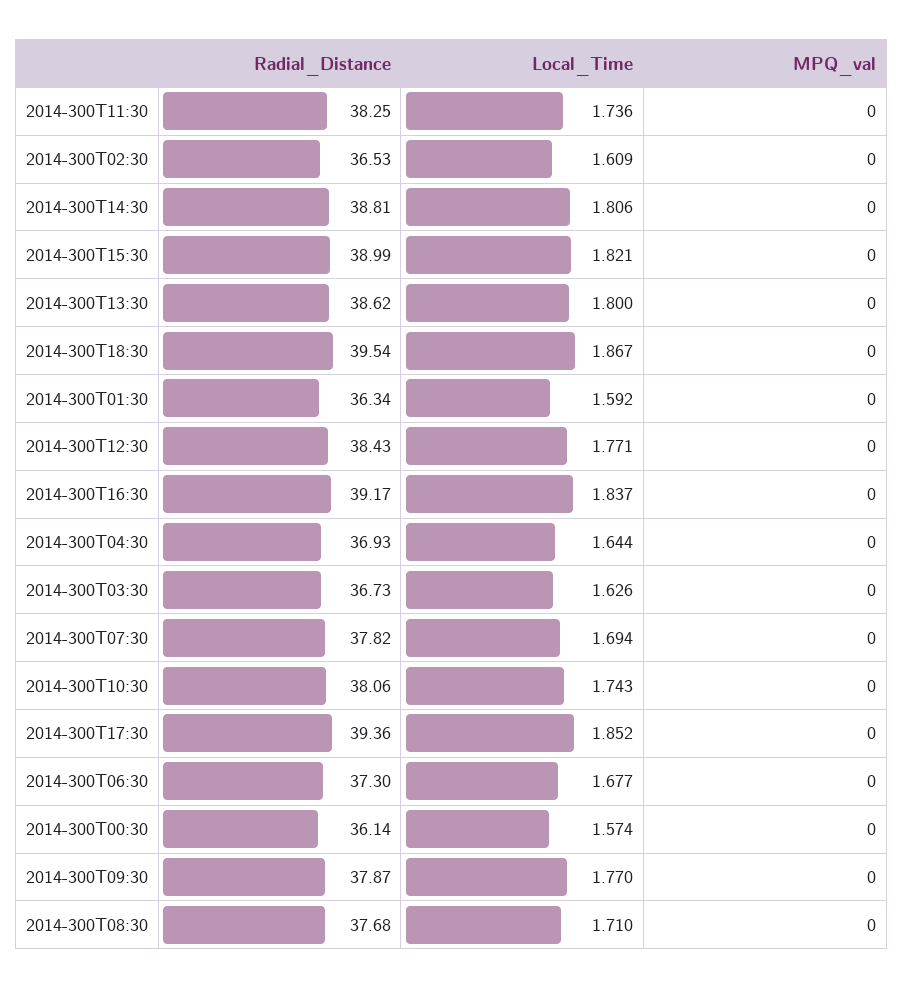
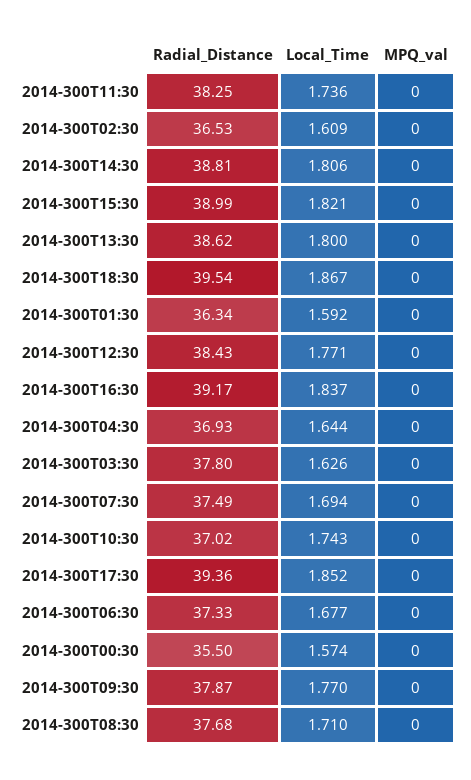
  {
    "Radial_Distance": {
      "2014-300T11:30": 38.25,
      "2014-300T02:30": 36.53,
      "2014-300T14:30": 38.81,
      "2014-300T15:30": 38.99,
      "2014-300T13:30": 38.62,
      "2014-300T18:30": 39.54,
      "2014-300T01:30": 36.34,
      "2014-300T12:30": 38.43,
      "2014-300T16:30": 39.17,
      "2014-300T04:30": 36.93,
-     "2014-300T03:30": 36.73,
+     "2014-300T03:30": 37.8,
-     "2014-300T07:30": 37.82,
+     "2014-300T07:30": 37.49,
-     "2014-300T10:30": 38.06,
+     "2014-300T10:30": 37.02,
      "2014-300T17:30": 39.36,
-     "2014-300T06:30": 37.3,
+     "2014-300T06:30": 37.33,
-     "2014-300T00:30": 36.14,
+     "2014-300T00:30": 35.5,
      "2014-300T09:30": 37.87,
      "2014-300T08:30": 37.68
    },
    "Local_Time": {
      "2014-300T11:30": 1.736,
      "2014-300T02:30": 1.609,
      "2014-300T14:30": 1.806,
      "2014-300T15:30": 1.821,
      "2014-300T13:30": 1.8,
      "2014-300T18:30": 1.867,
      "2014-300T01:30": 1.592,
      "2014-300T12:30": 1.771,
      "2014-300T16:30": 1.837,
      "2014-300T04:30": 1.644,
      "2014-300T03:30": 1.626,
      "2014-300T07:30": 1.694,
      "2014-300T10:30": 1.743,
      "2014-300T17:30": 1.852,
      "2014-300T06:30": 1.677,
      "2014-300T00:30": 1.574,
      "2014-300T09:30": 1.77,
      "2014-300T08:30": 1.71
    },
    "MPQ_val": {
      "2014-300T11:30": 0,
      "2014-300T02:30": 0,
      "2014-300T14:30": 0,
      "2014-300T15:30": 0,
      "2014-300T13:30": 0,
      "2014-300T18:30": 0,
      "2014-300T01:30": 0,
      "2014-300T12:30": 0,
      "2014-300T16:30": 0,
      "2014-300T04:30": 0,
      "2014-300T03:30": 0,
      "2014-300T07:30": 0,
      "2014-300T10:30": 0,
      "2014-300T17:30": 0,
      "2014-300T06:30": 0,
      "2014-300T00:30": 0,
      "2014-300T09:30": 0,
      "2014-300T08:30": 0
    }
  }

